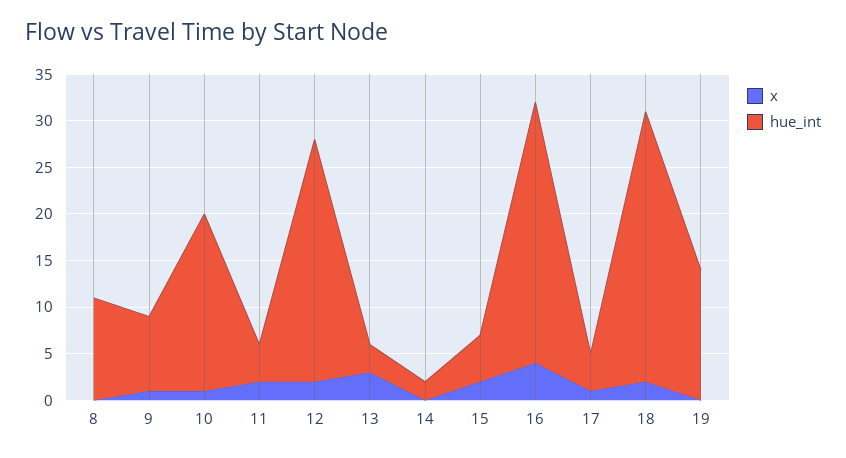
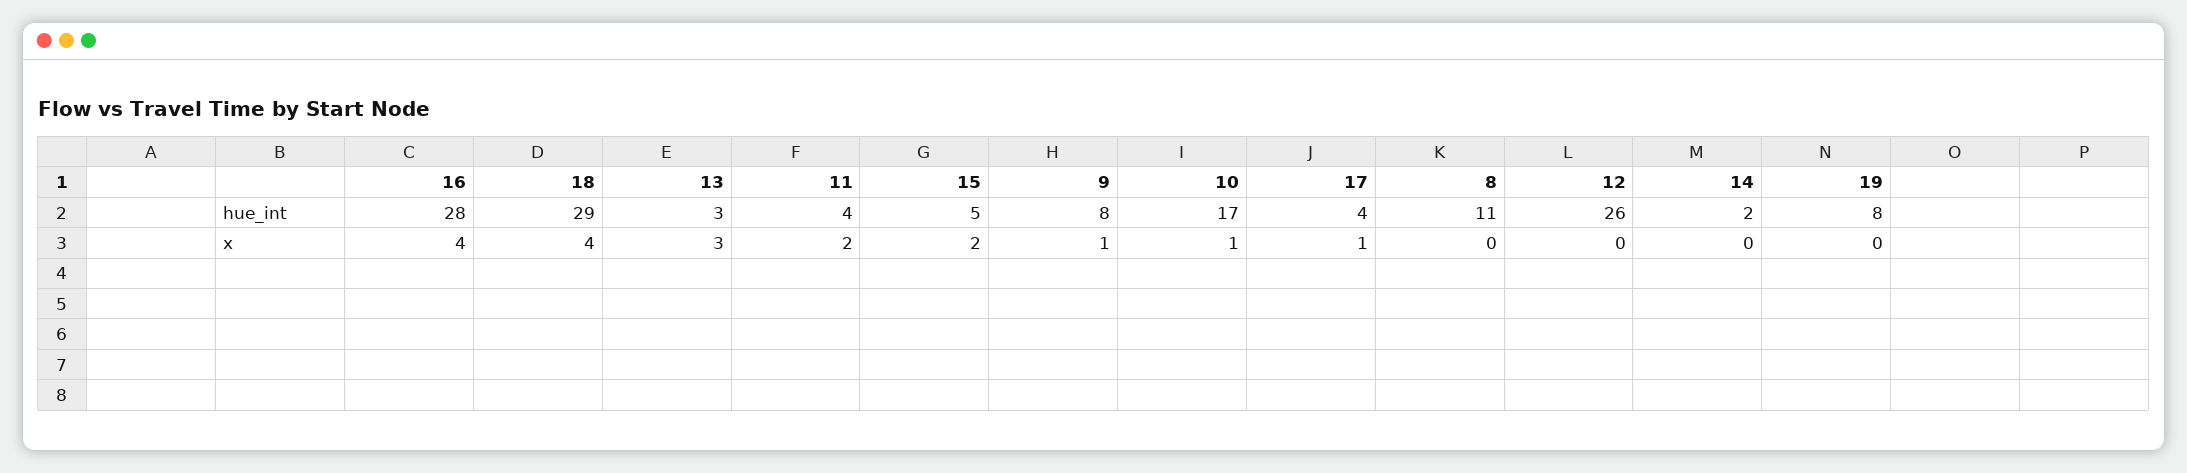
  {
    "x": {
      "8": 0,
      "9": 1,
      "10": 1,
      "11": 2,
-     "12": 2,
+     "12": 0,
      "13": 3,
      "14": 0,
      "15": 2,
      "16": 4,
      "17": 1,
-     "18": 2,
+     "18": 4,
      "19": 0
    },
    "hue_int": {
      "8": 11,
      "9": 8,
-     "10": 19,
+     "10": 17,
      "11": 4,
      "12": 26,
      "13": 3,
      "14": 2,
      "15": 5,
      "16": 28,
      "17": 4,
      "18": 29,
-     "19": 14
+     "19": 8
    }
  }

